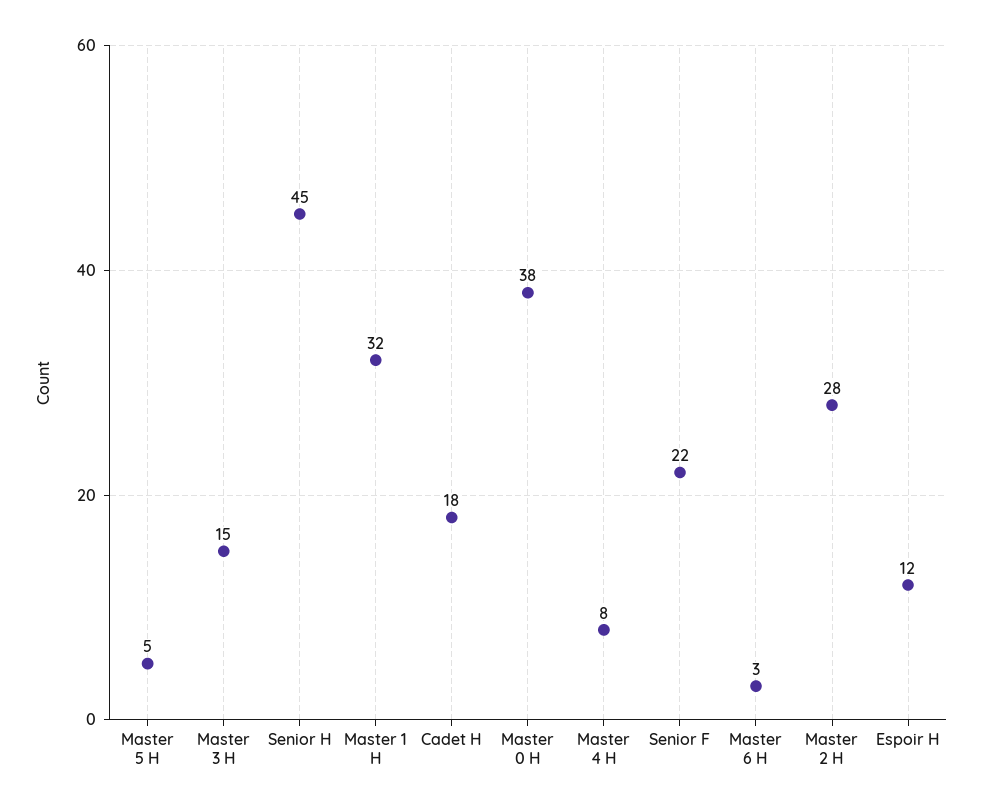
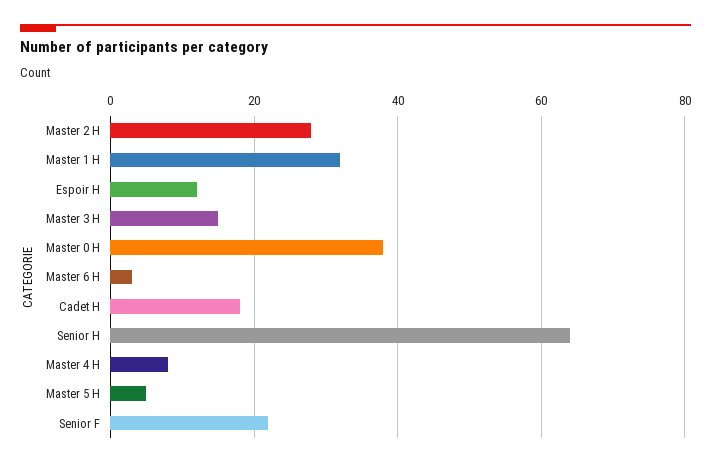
  {
    "Master 5 H": 5,
    "Master 3 H": 15,
-   "Senior H": 45,
+   "Senior H": 65,
    "Master 1 H": 32,
    "Cadet H": 18,
    "Master 0 H": 38,
    "Master 4 H": 8,
    "Senior F": 22,
    "Master 6 H": 3,
    "Master 2 H": 28,
    "Espoir H": 12
  }

